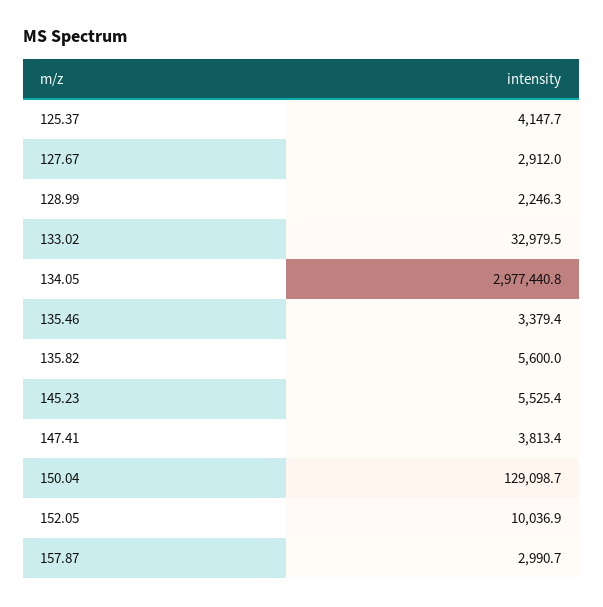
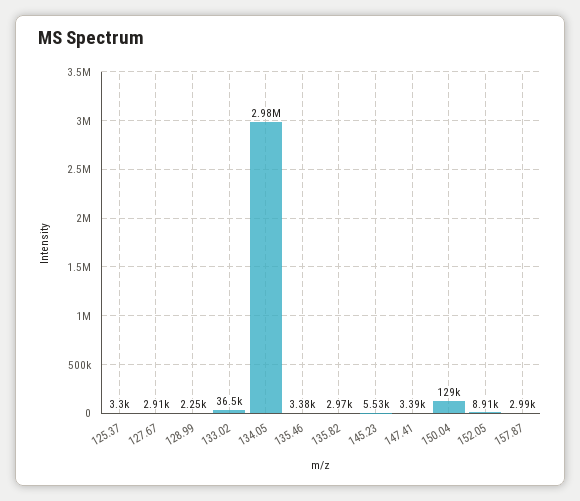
  {
-   "125.37": 4147.7,
+   "125.37": 3300,
    "127.67": 2912,
    "128.99": 2246.3,
-   "133.02": 32979.5,
+   "133.02": 36500,
    "134.05": 2977440.8,
    "135.46": 3379.4,
-   "135.82": 5600,
+   "135.82": 2970,
    "145.23": 5525.4,
-   "147.41": 3813.4,
+   "147.41": 3390,
    "150.04": 129098.7,
-   "152.05": 10036.9,
+   "152.05": 8910,
    "157.87": 2990.7
  }

